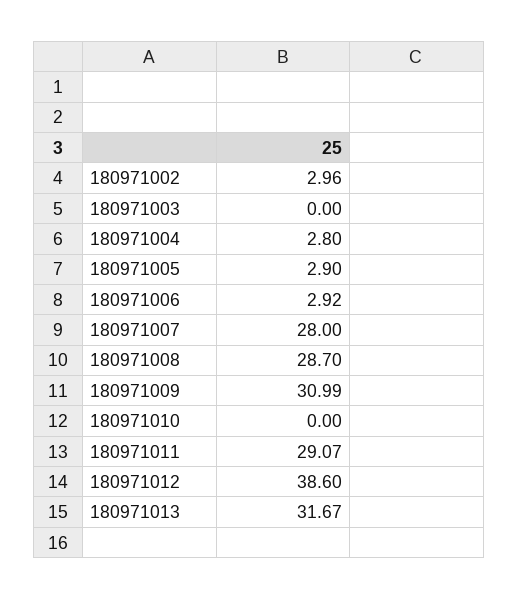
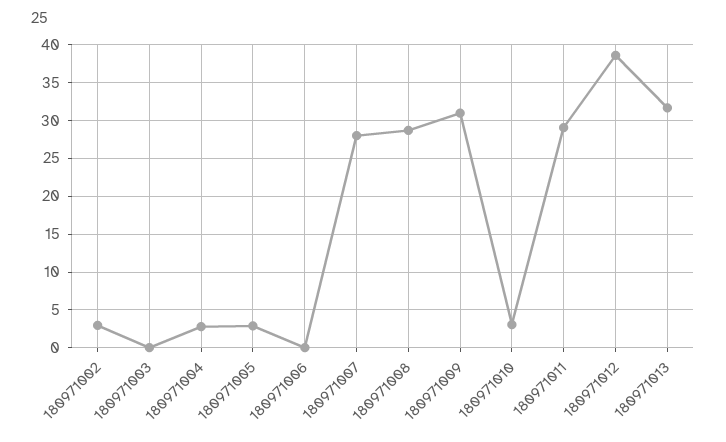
  {
    "180971002": 2.96,
    "180971003": 0,
    "180971004": 2.8,
    "180971005": 2.9,
-   "180971006": 2.92,
+   "180971006": 0,
    "180971007": 28,
    "180971008": 28.7,
    "180971009": 30.99,
-   "180971010": 0,
+   "180971010": 3,
    "180971011": 29.07,
    "180971012": 38.6,
    "180971013": 31.67
  }

